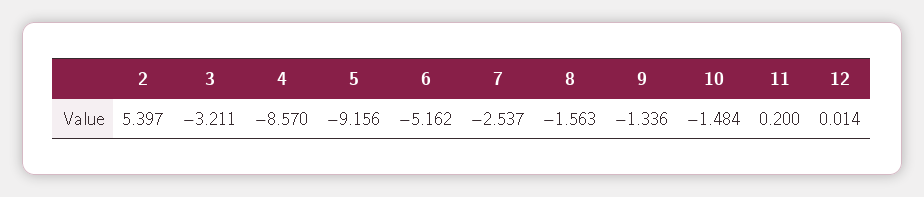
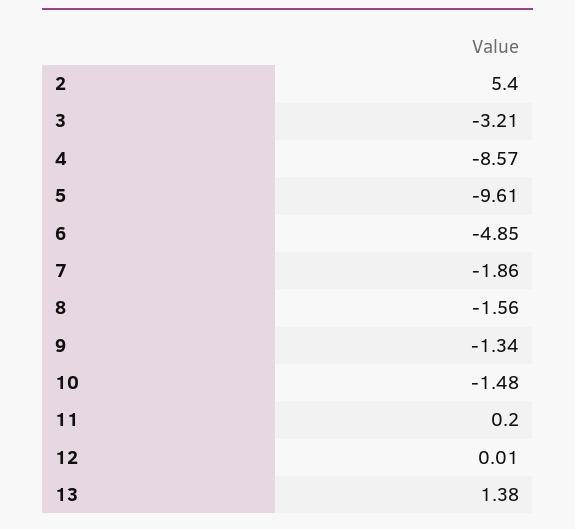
  {
    "2": 5.397,
    "3": -3.211,
    "4": -8.57,
-   "5": -9.156,
+   "5": -9.61,
-   "6": -5.162,
+   "6": -4.85,
-   "7": -2.537,
+   "7": -1.86,
    "8": -1.563,
    "9": -1.336,
    "10": -1.484,
    "11": 0.2,
-   "12": 0.014
+   "12": 0.014,
+   "13": 1.38
  }

